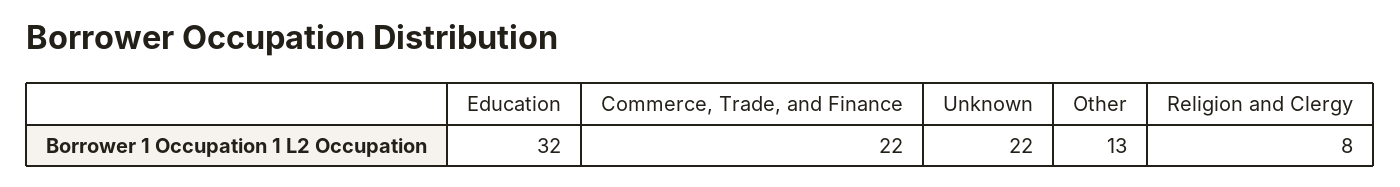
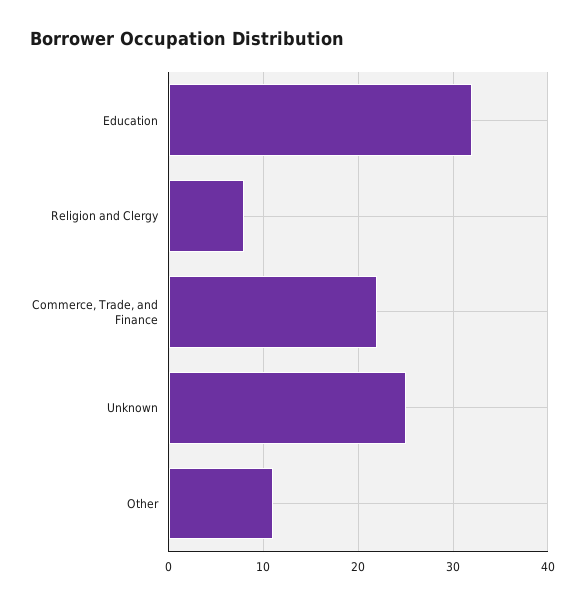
  {
    "Education": 32,
    "Commerce, Trade, and Finance": 22,
-   "Unknown": 22,
+   "Unknown": 25,
-   "Other": 13,
+   "Other": 11,
    "Religion and Clergy": 8
  }

